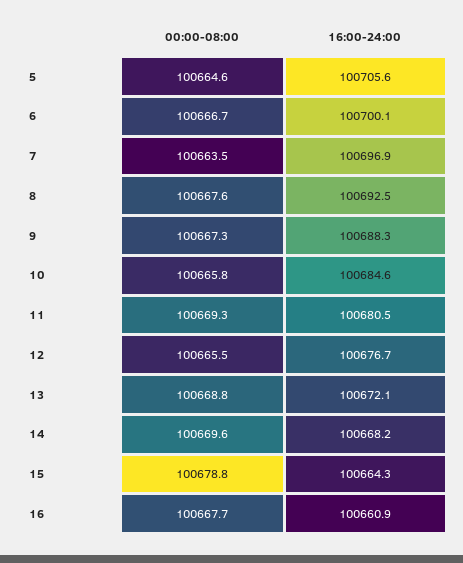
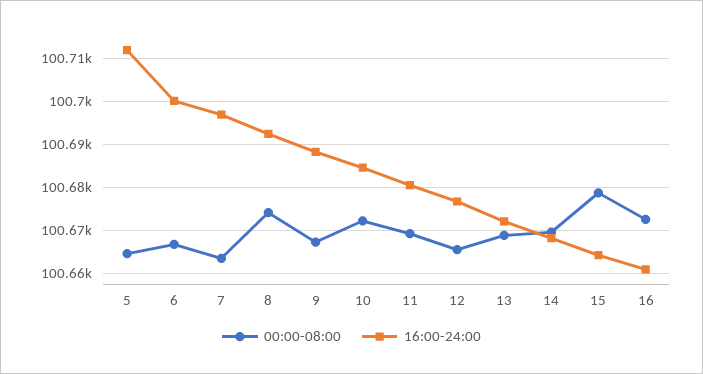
  {
    "00:00-08:00": {
      "5": 100664.6,
      "6": 100666.7,
      "7": 100663.5,
-     "8": 100667.6,
+     "8": 100674,
      "9": 100667.3,
-     "10": 100665.8,
+     "10": 100672,
      "11": 100669.3,
      "12": 100665.5,
      "13": 100668.8,
      "14": 100669.6,
      "15": 100678.8,
-     "16": 100667.7
+     "16": 100672
    },
    "16:00-24:00": {
-     "5": 100705.6,
+     "5": 100712,
      "6": 100700.1,
      "7": 100696.9,
      "8": 100692.5,
      "9": 100688.3,
      "10": 100684.6,
      "11": 100680.5,
      "12": 100676.7,
      "13": 100672.1,
      "14": 100668.2,
      "15": 100664.3,
      "16": 100660.9
    }
  }

